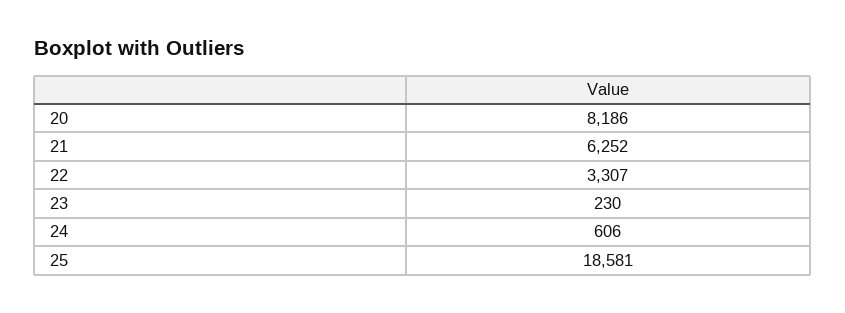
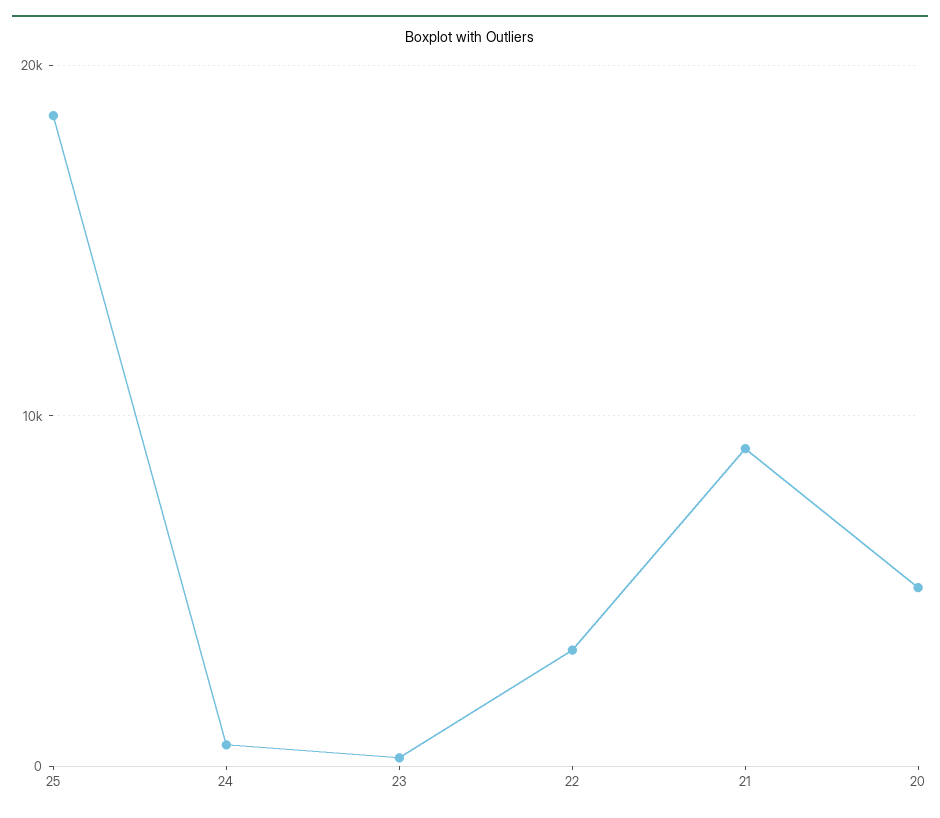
  {
-   "20": 8186,
+   "20": 5000,
-   "21": 6252,
+   "21": 9000,
    "22": 3307,
    "23": 230,
    "24": 606,
    "25": 18581
  }

